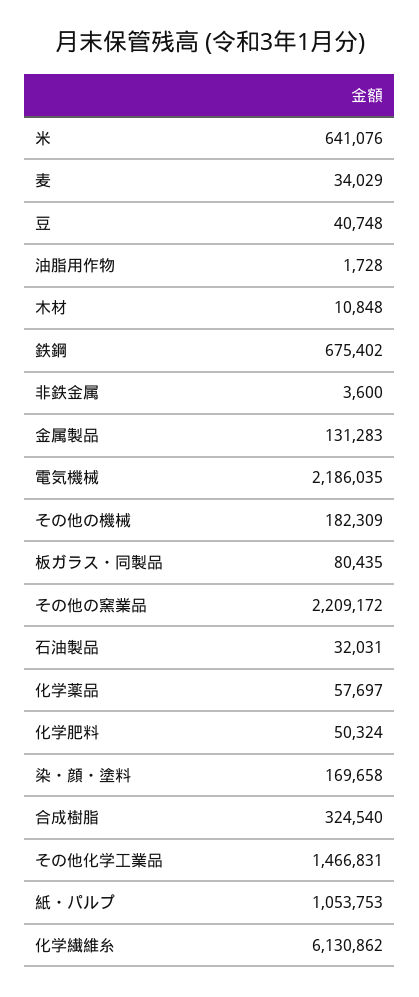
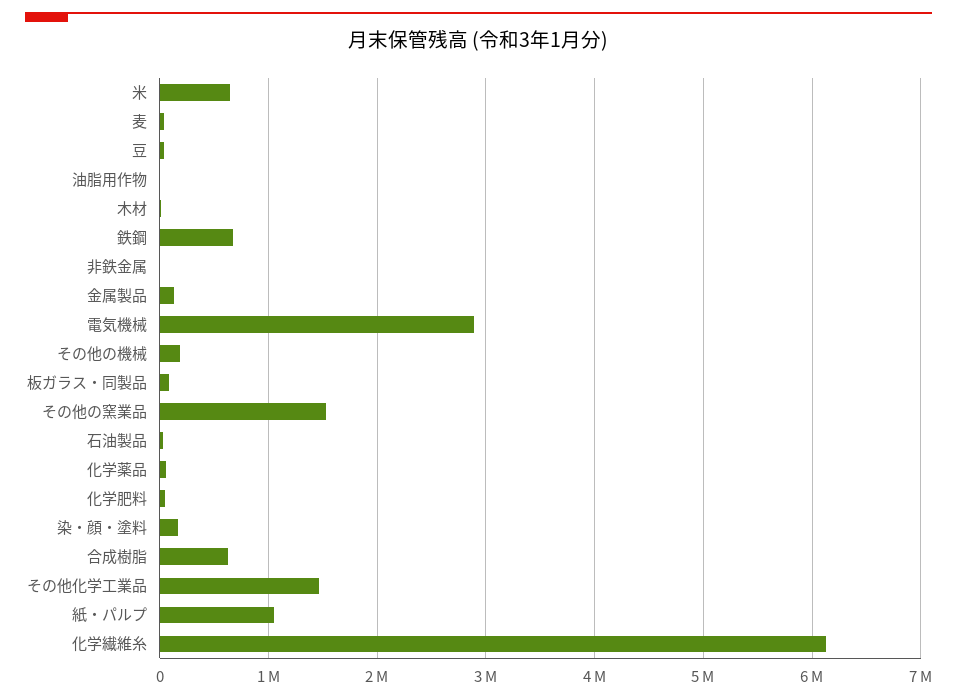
  {
    "米": 641076,
    "麦": 34029,
    "豆": 40748,
    "油脂用作物": 1728,
    "木材": 10848,
    "鉄鋼": 675402,
    "非鉄金属": 3600,
    "金属製品": 131283,
-   "電気機械": 2186035,
+   "電気機械": 2900000,
    "その他の機械": 182309,
    "板ガラス・同製品": 80435,
-   "その他の窯業品": 2209172,
+   "その他の窯業品": 1500000,
    "石油製品": 32031,
    "化学薬品": 57697,
    "化学肥料": 50324,
    "染・顔・塗料": 169658,
-   "合成樹脂": 324540,
+   "合成樹脂": 600000,
    "その他化学工業品": 1466831,
    "紙・パルプ": 1053753,
    "化学繊維糸": 6130862
  }

